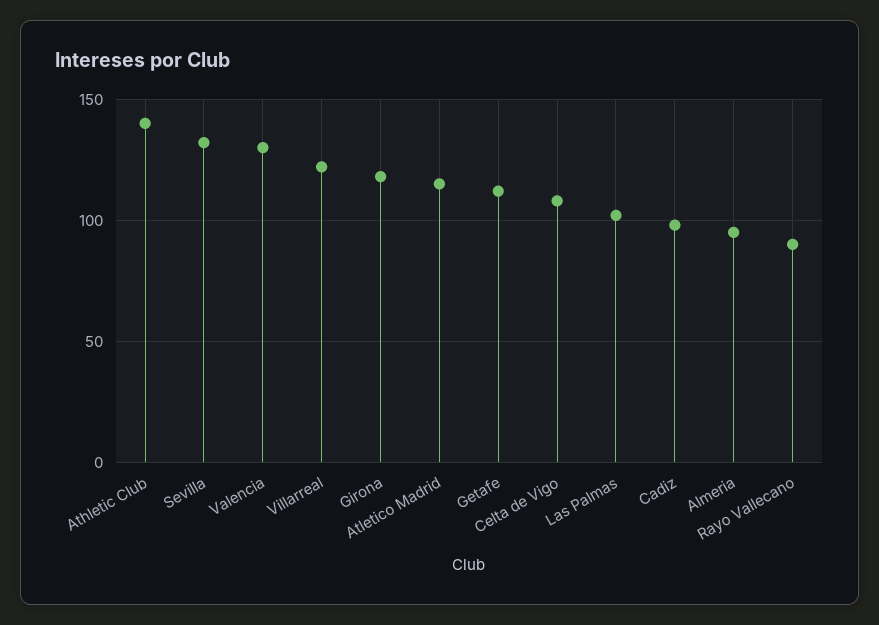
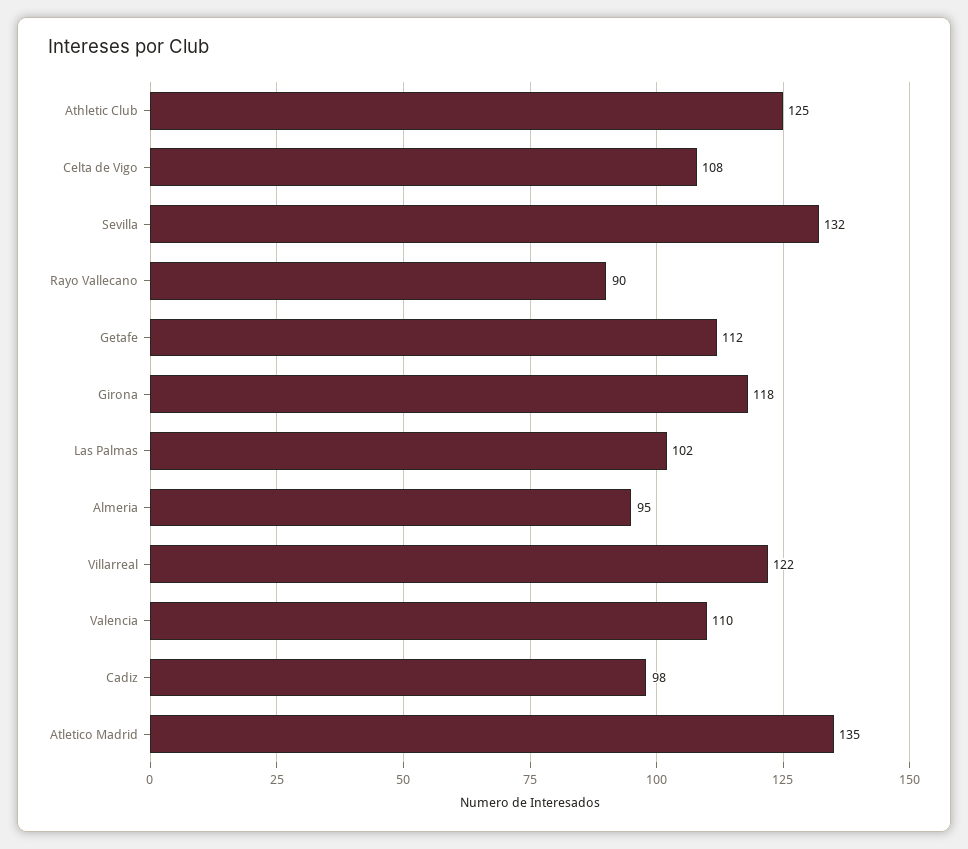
  {
-   "Athletic Club": 140,
+   "Athletic Club": 125,
    "Sevilla": 132,
-   "Valencia": 130,
+   "Valencia": 110,
    "Villarreal": 122,
    "Girona": 118,
-   "Atletico Madrid": 115,
+   "Atletico Madrid": 135,
    "Getafe": 112,
    "Celta de Vigo": 108,
    "Las Palmas": 102,
    "Cadiz": 98,
    "Almeria": 95,
    "Rayo Vallecano": 90
  }

